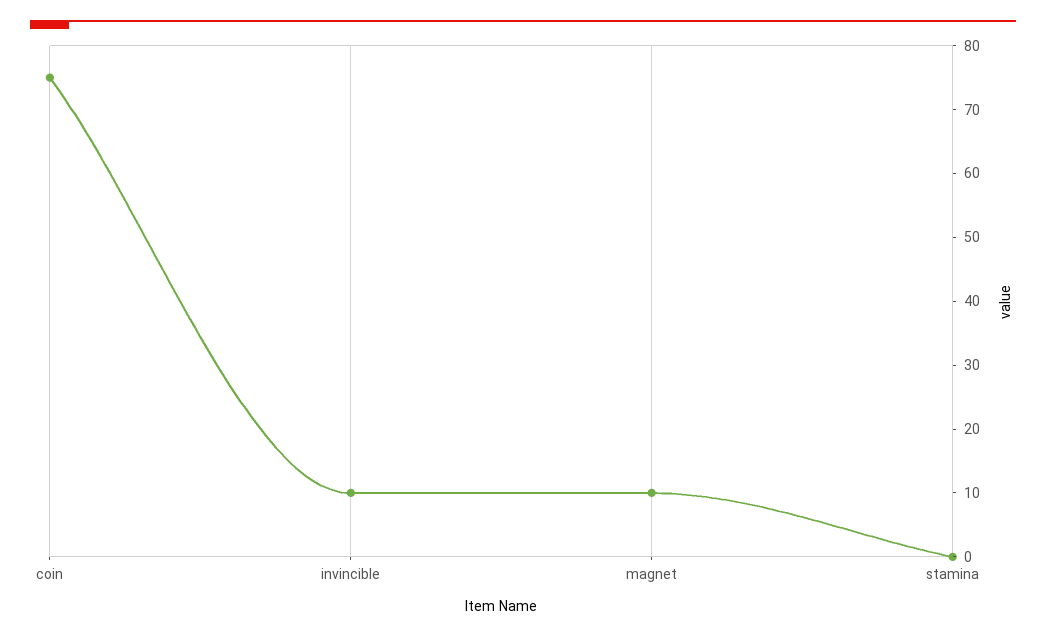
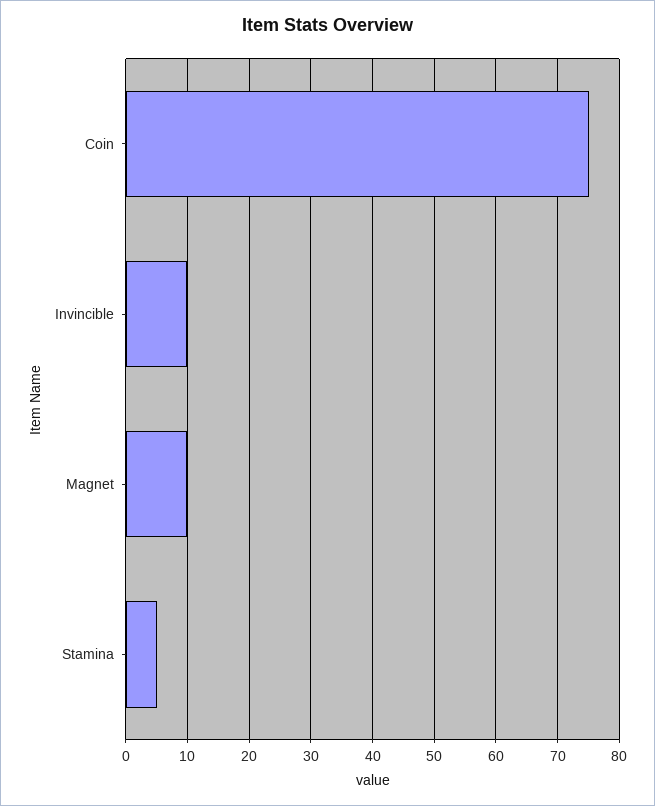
  {
    "coin": 75,
    "invincible": 10,
    "magnet": 10,
-   "stamina": 0
+   "stamina": 5
  }

